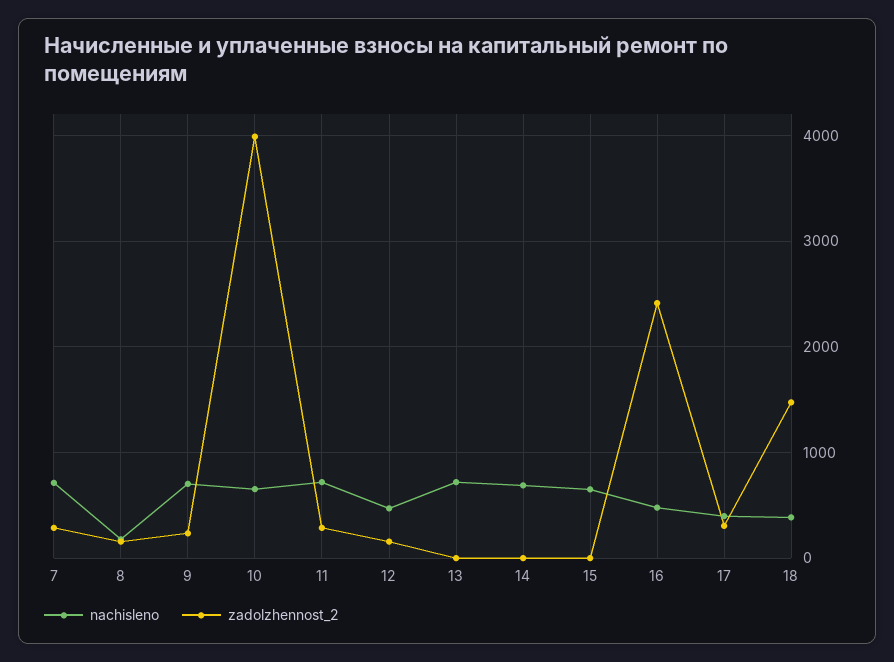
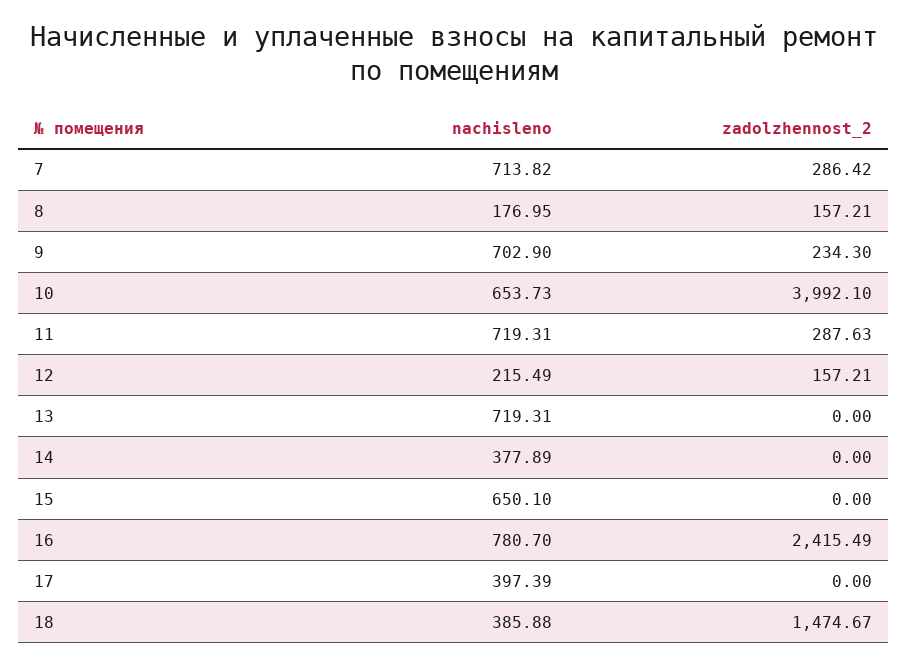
  {
    "nachisleno": {
      "7": 713.82,
      "8": 176.95,
      "9": 702.9,
      "10": 653.73,
      "11": 719.31,
-     "12": 500,
+     "12": 215.49,
      "13": 719.31,
-     "14": 700,
+     "14": 377.89,
      "15": 650.1,
-     "16": 500,
+     "16": 780.7,
      "17": 397.39,
      "18": 385.88
    },
    "zadolzhennost_2": {
      "7": 286.42,
      "8": 157.21,
      "9": 234.3,
      "10": 3992.1,
      "11": 287.63,
      "12": 157.21,
      "13": 0,
      "14": 0,
      "15": 0,
      "16": 2415.49,
-     "17": 300,
+     "17": 0,
      "18": 1474.67
    }
  }

